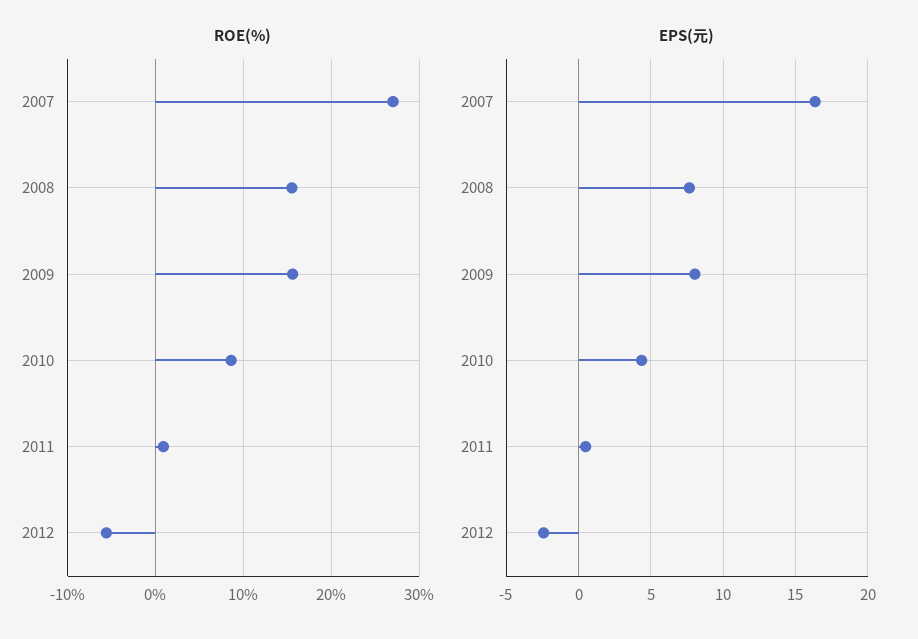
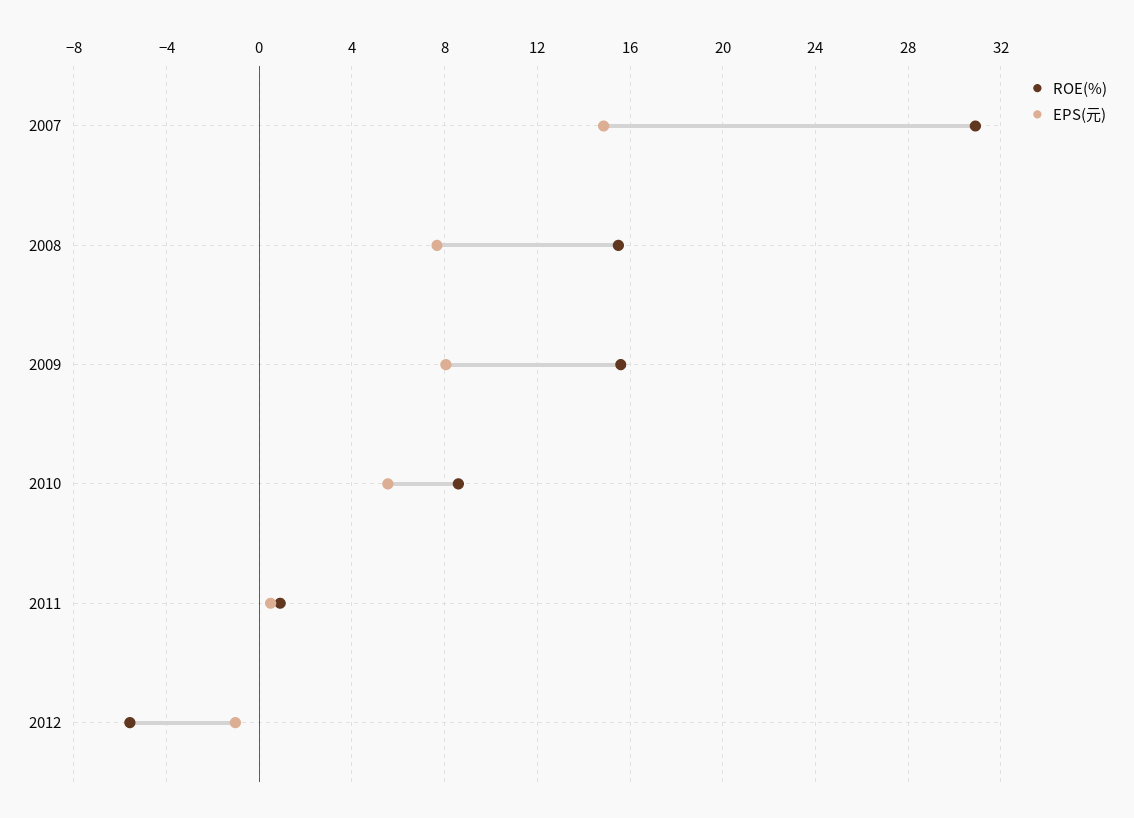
  {
    "ROE(%)": {
-     "2007": 27,
+     "2007": 31,
      "2008": 15.5,
      "2009": 15.5,
      "2010": 8.5,
      "2011": 1,
      "2012": -5.5
    },
    "EPS(元)": {
-     "2007": 16.5,
+     "2007": 15,
      "2008": 7.5,
      "2009": 8,
-     "2010": 4.5,
+     "2010": 5.5,
      "2011": 0.5,
-     "2012": -2.5
+     "2012": -1
    }
  }

